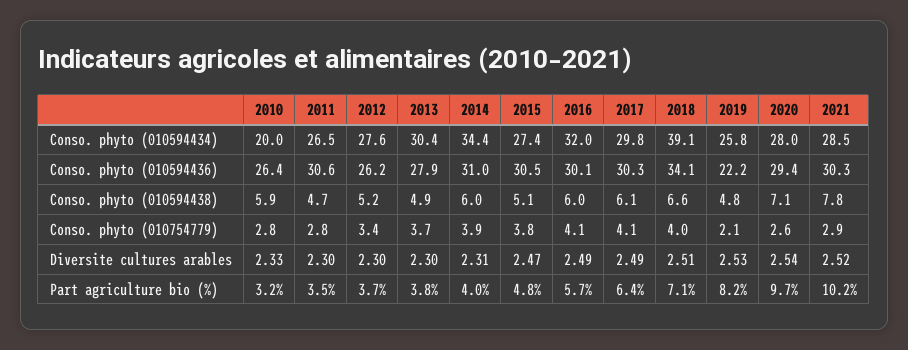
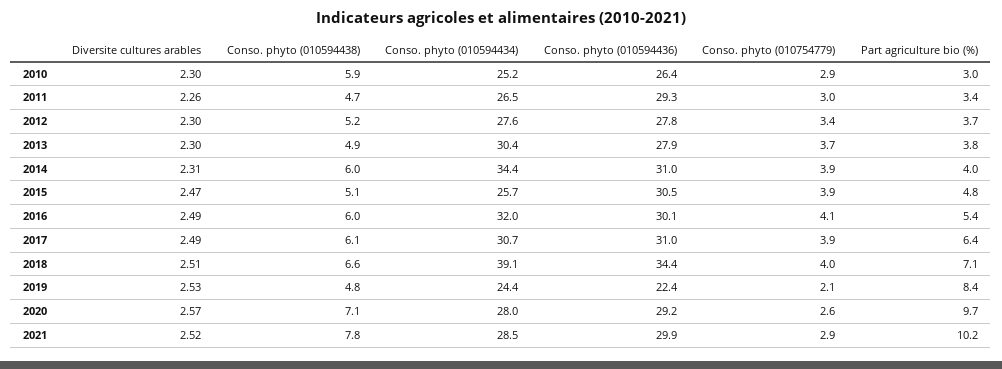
  {
    "2010": {
-     "Conso. phyto (010594434)": 20,
+     "Conso. phyto (010594434)": 25.2,
      "Conso. phyto (010594436)": 26.4,
      "Conso. phyto (010594438)": 5.9,
-     "Conso. phyto (010754779)": 2.8,
+     "Conso. phyto (010754779)": 2.9,
-     "Diversite cultures arables": 2.33,
+     "Diversite cultures arables": 2.3,
-     "Part agriculture bio (%)": 3.2
+     "Part agriculture bio (%)": 3
    },
    "2011": {
      "Conso. phyto (010594434)": 26.5,
-     "Conso. phyto (010594436)": 30.6,
+     "Conso. phyto (010594436)": 29.3,
      "Conso. phyto (010594438)": 4.7,
-     "Conso. phyto (010754779)": 2.8,
+     "Conso. phyto (010754779)": 3,
-     "Diversite cultures arables": 2.3,
+     "Diversite cultures arables": 2.26,
-     "Part agriculture bio (%)": 3.5
+     "Part agriculture bio (%)": 3.4
    },
    "2012": {
      "Conso. phyto (010594434)": 27.6,
-     "Conso. phyto (010594436)": 26.2,
+     "Conso. phyto (010594436)": 27.8,
      "Conso. phyto (010594438)": 5.2,
      "Conso. phyto (010754779)": 3.4,
      "Diversite cultures arables": 2.3,
      "Part agriculture bio (%)": 3.7
    },
    "2013": {
      "Conso. phyto (010594434)": 30.4,
      "Conso. phyto (010594436)": 27.9,
      "Conso. phyto (010594438)": 4.9,
      "Conso. phyto (010754779)": 3.7,
      "Diversite cultures arables": 2.3,
      "Part agriculture bio (%)": 3.8
    },
    "2014": {
      "Conso. phyto (010594434)": 34.4,
      "Conso. phyto (010594436)": 31,
      "Conso. phyto (010594438)": 6,
      "Conso. phyto (010754779)": 3.9,
      "Diversite cultures arables": 2.31,
      "Part agriculture bio (%)": 4
    },
    "2015": {
-     "Conso. phyto (010594434)": 27.4,
+     "Conso. phyto (010594434)": 25.7,
      "Conso. phyto (010594436)": 30.5,
      "Conso. phyto (010594438)": 5.1,
-     "Conso. phyto (010754779)": 3.8,
+     "Conso. phyto (010754779)": 3.9,
      "Diversite cultures arables": 2.47,
      "Part agriculture bio (%)": 4.8
    },
    "2016": {
      "Conso. phyto (010594434)": 32,
      "Conso. phyto (010594436)": 30.1,
      "Conso. phyto (010594438)": 6,
      "Conso. phyto (010754779)": 4.1,
      "Diversite cultures arables": 2.49,
-     "Part agriculture bio (%)": 5.7
+     "Part agriculture bio (%)": 5.4
    },
    "2017": {
-     "Conso. phyto (010594434)": 29.8,
+     "Conso. phyto (010594434)": 30.7,
-     "Conso. phyto (010594436)": 30.3,
+     "Conso. phyto (010594436)": 31,
      "Conso. phyto (010594438)": 6.1,
-     "Conso. phyto (010754779)": 4.1,
+     "Conso. phyto (010754779)": 3.9,
      "Diversite cultures arables": 2.49,
      "Part agriculture bio (%)": 6.4
    },
    "2018": {
      "Conso. phyto (010594434)": 39.1,
-     "Conso. phyto (010594436)": 34.1,
+     "Conso. phyto (010594436)": 34.4,
      "Conso. phyto (010594438)": 6.6,
      "Conso. phyto (010754779)": 4,
      "Diversite cultures arables": 2.51,
      "Part agriculture bio (%)": 7.1
    },
    "2019": {
-     "Conso. phyto (010594434)": 25.8,
+     "Conso. phyto (010594434)": 24.4,
-     "Conso. phyto (010594436)": 22.2,
+     "Conso. phyto (010594436)": 22.4,
      "Conso. phyto (010594438)": 4.8,
      "Conso. phyto (010754779)": 2.1,
      "Diversite cultures arables": 2.53,
-     "Part agriculture bio (%)": 8.2
+     "Part agriculture bio (%)": 8.4
    },
    "2020": {
      "Conso. phyto (010594434)": 28,
-     "Conso. phyto (010594436)": 29.4,
+     "Conso. phyto (010594436)": 29.2,
      "Conso. phyto (010594438)": 7.1,
      "Conso. phyto (010754779)": 2.6,
-     "Diversite cultures arables": 2.54,
+     "Diversite cultures arables": 2.57,
      "Part agriculture bio (%)": 9.7
    },
    "2021": {
      "Conso. phyto (010594434)": 28.5,
-     "Conso. phyto (010594436)": 30.3,
+     "Conso. phyto (010594436)": 29.9,
      "Conso. phyto (010594438)": 7.8,
      "Conso. phyto (010754779)": 2.9,
      "Diversite cultures arables": 2.52,
      "Part agriculture bio (%)": 10.2
    }
  }

